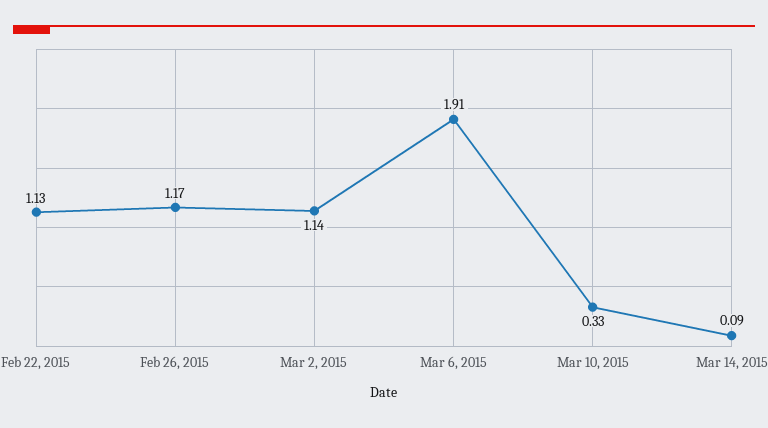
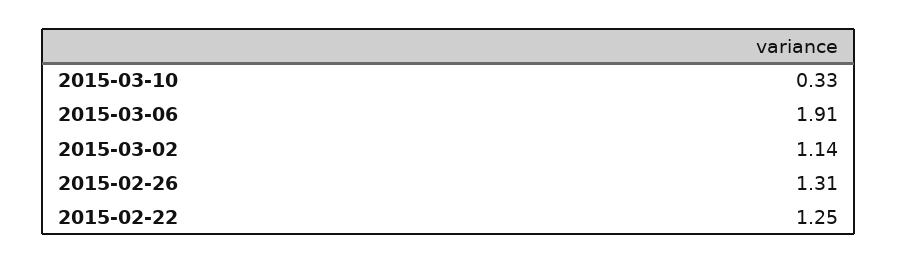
  {
-   "Feb 22, 2015": 1.13,
+   "Feb 22, 2015": 1.25,
-   "Feb 26, 2015": 1.17,
+   "Feb 26, 2015": 1.31,
    "Mar 2, 2015": 1.14,
    "Mar 6, 2015": 1.91,
-   "Mar 10, 2015": 0.33,
+   "Mar 10, 2015": 0.33
-   "Mar 14, 2015": 0.09
  }

